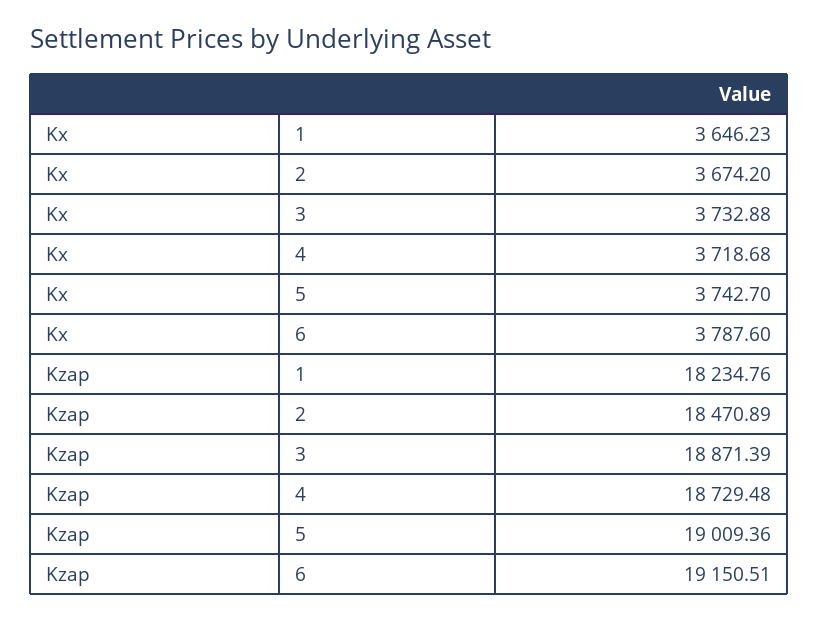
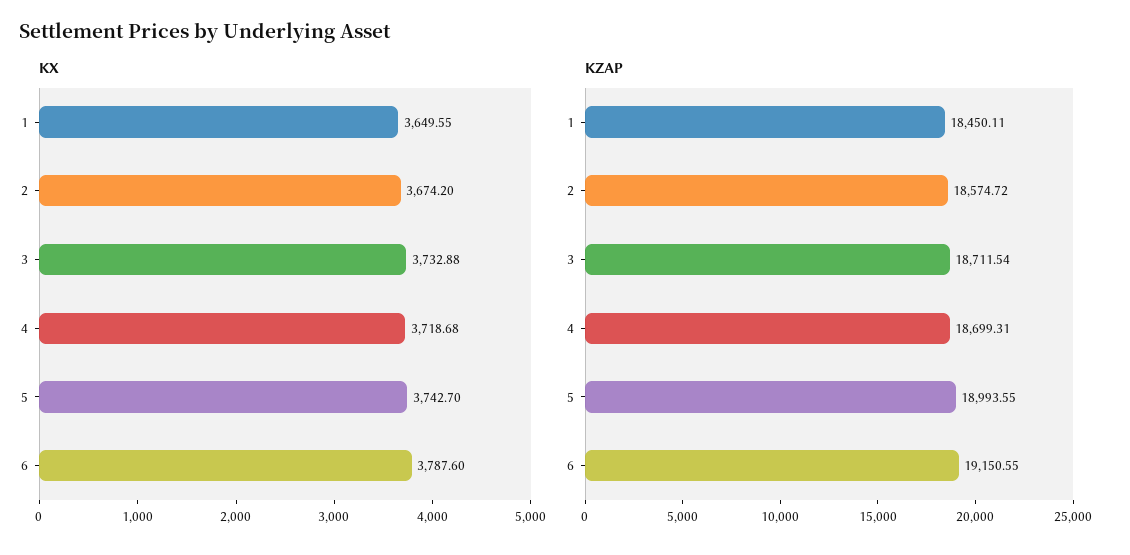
  {
    "Kx": {
-     "1": 3646.23,
+     "1": 3649.55,
      "2": 3674.2,
      "3": 3732.88,
      "4": 3718.68,
      "5": 3742.7,
      "6": 3787.6
    },
    "Kzap": {
-     "1": 18234.76,
+     "1": 18450.11,
-     "2": 18470.89,
+     "2": 18574.72,
-     "3": 18871.39,
+     "3": 18711.54,
-     "4": 18729.48,
+     "4": 18699.31,
-     "5": 19009.36,
+     "5": 18993.55,
-     "6": 19150.51
+     "6": 19150.55
    }
  }

